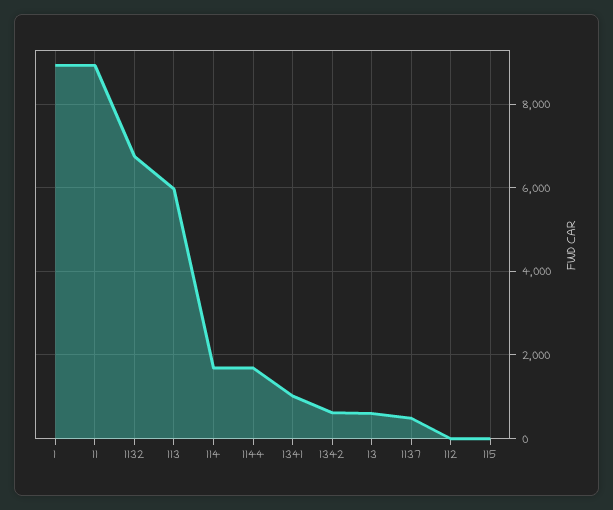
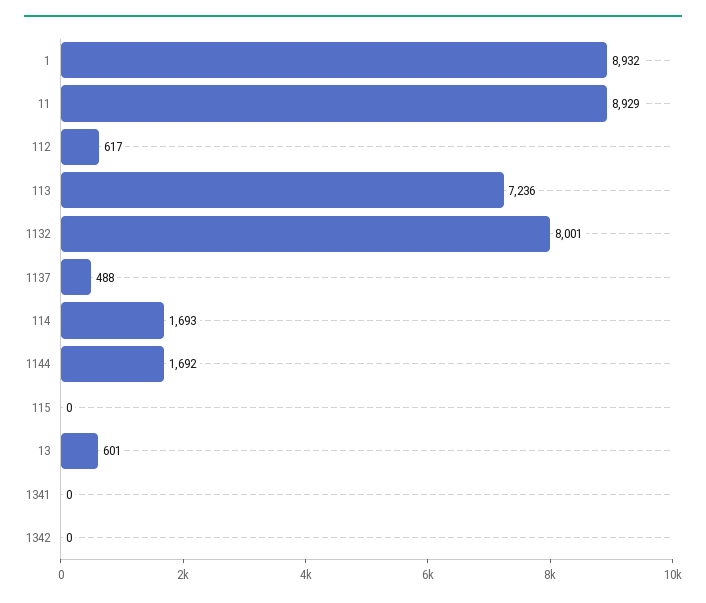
  {
    "1": 8932,
    "11": 8929,
-   "1132": 6800,
+   "1132": 8001,
-   "113": 6000,
+   "113": 7236,
    "114": 1693,
    "1144": 1692,
-   "1341": 1000,
+   "1341": 0,
-   "1342": 600,
+   "1342": 0,
    "13": 601,
    "1137": 488,
-   "112": 0,
+   "112": 617,
    "115": 0
  }

